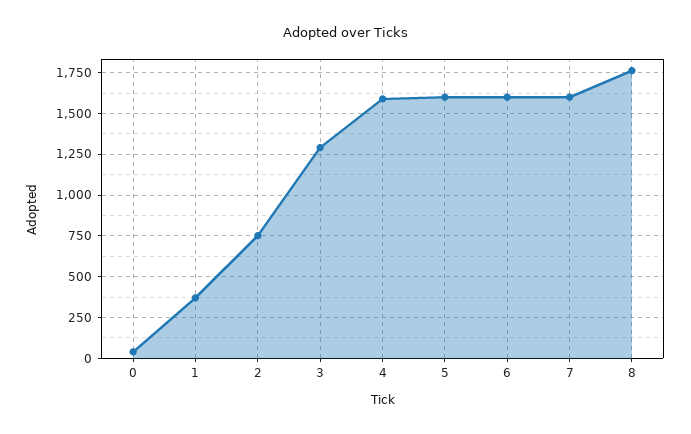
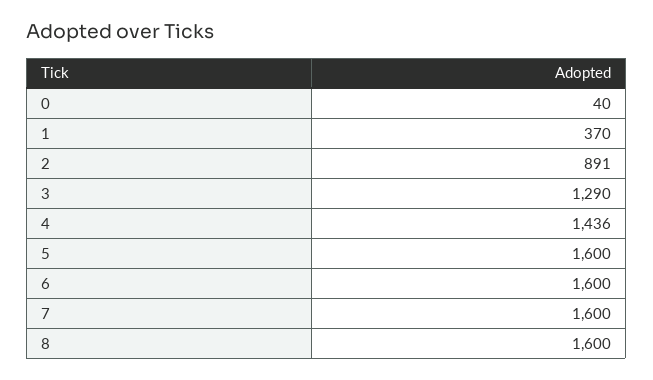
  {
    "0": 40,
    "1": 370,
-   "2": 750,
+   "2": 891,
    "3": 1290,
-   "4": 1600,
+   "4": 1436,
    "5": 1600,
    "6": 1600,
    "7": 1600,
-   "8": 1750
+   "8": 1600
  }

